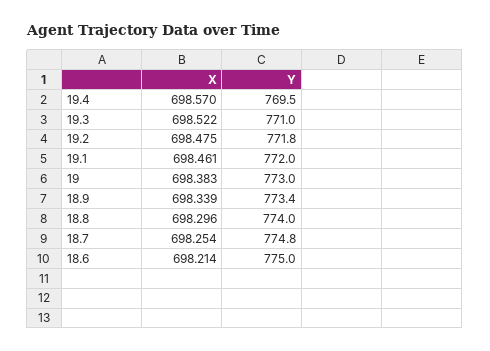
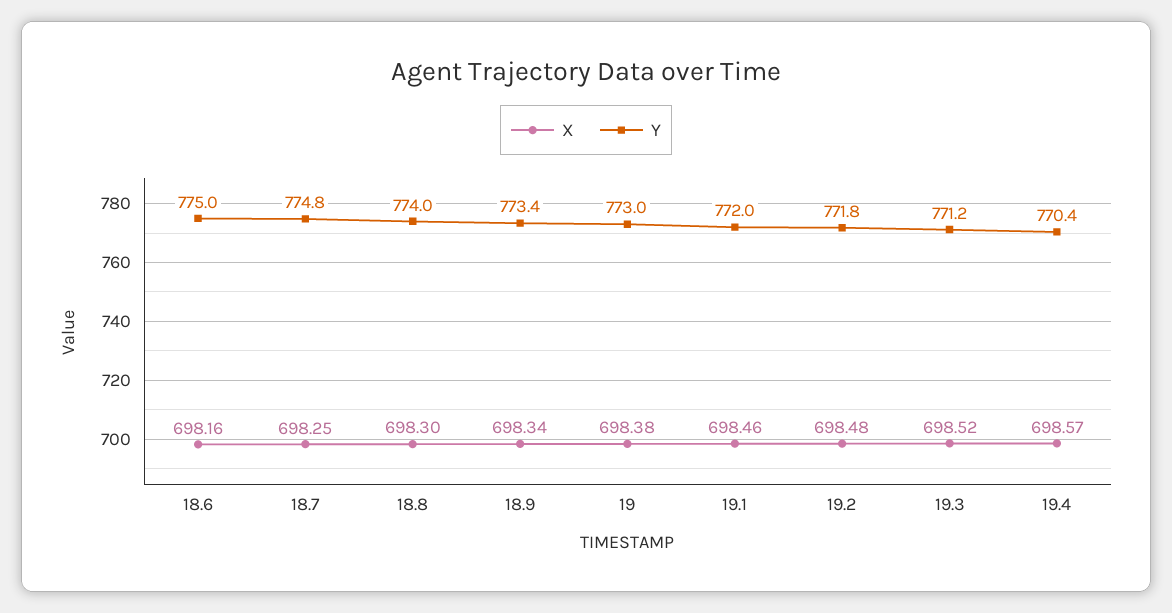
  {
    "X": {
      "19.4": 698.57,
      "19.3": 698.522,
      "19.2": 698.475,
      "19.1": 698.461,
      "19": 698.383,
      "18.9": 698.339,
      "18.8": 698.296,
      "18.7": 698.254,
-     "18.6": 698.214
+     "18.6": 698.16
    },
    "Y": {
-     "19.4": 769.5,
+     "19.4": 770.4,
-     "19.3": 771,
+     "19.3": 771.2,
      "19.2": 771.8,
      "19.1": 772,
      "19": 773,
      "18.9": 773.4,
      "18.8": 774,
      "18.7": 774.8,
      "18.6": 775
    }
  }

